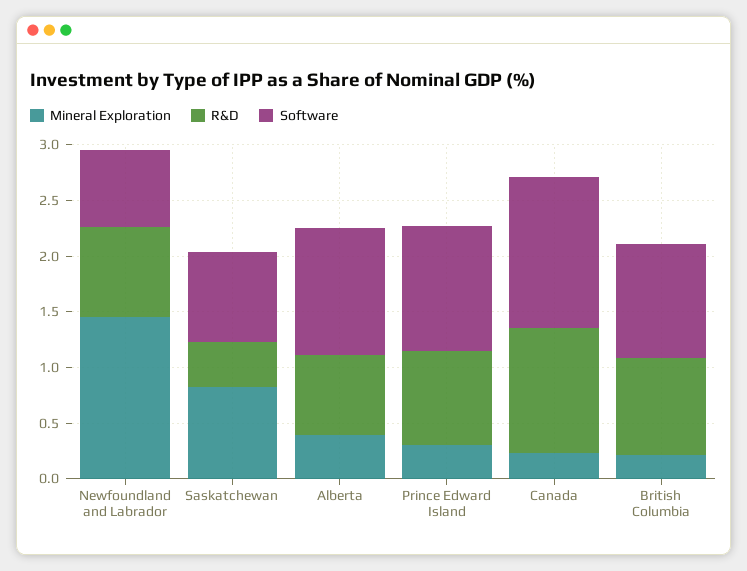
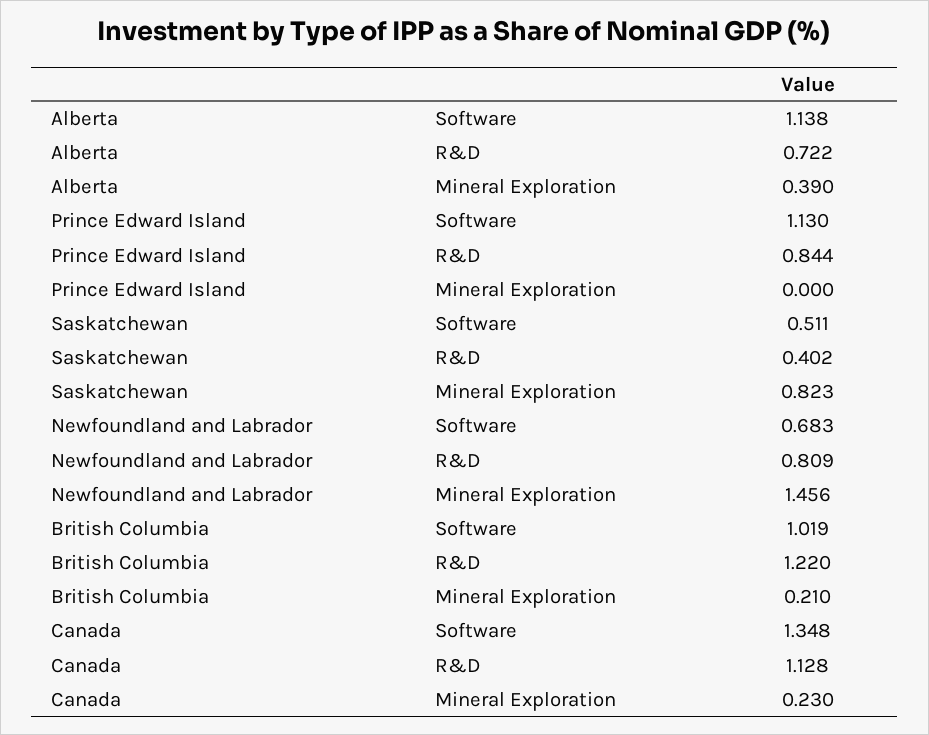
  {
    "Mineral Exploration": {
      "Newfoundland and Labrador": 1.456,
      "Saskatchewan": 0.823,
      "Alberta": 0.39,
-     "Prince Edward Island": 0.3,
+     "Prince Edward Island": 0,
      "Canada": 0.23,
      "British Columbia": 0.21
    },
    "R&D": {
      "Newfoundland and Labrador": 0.809,
      "Saskatchewan": 0.402,
      "Alberta": 0.722,
      "Prince Edward Island": 0.844,
      "Canada": 1.128,
-     "British Columbia": 0.9
+     "British Columbia": 1.22
    },
    "Software": {
      "Newfoundland and Labrador": 0.683,
-     "Saskatchewan": 0.8,
+     "Saskatchewan": 0.511,
      "Alberta": 1.138,
      "Prince Edward Island": 1.13,
      "Canada": 1.348,
      "British Columbia": 1.019
    }
  }

